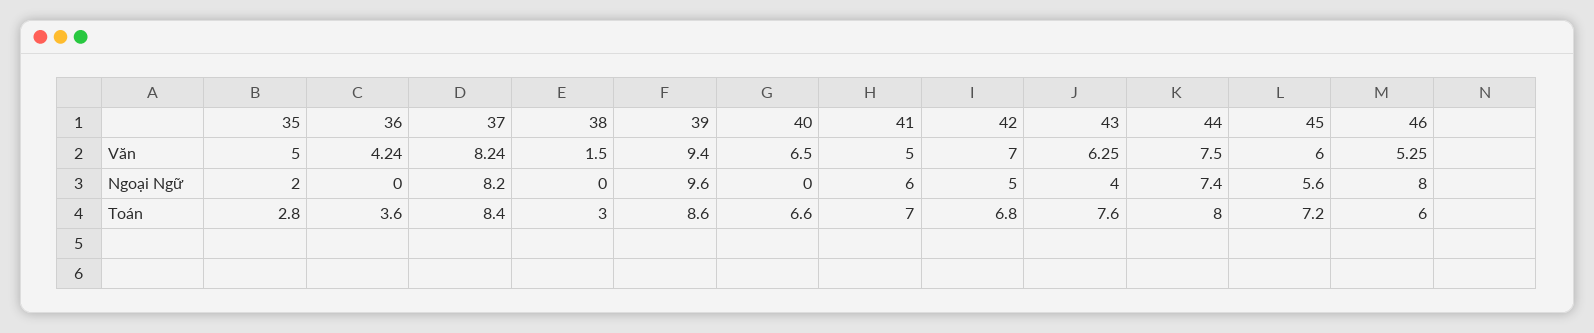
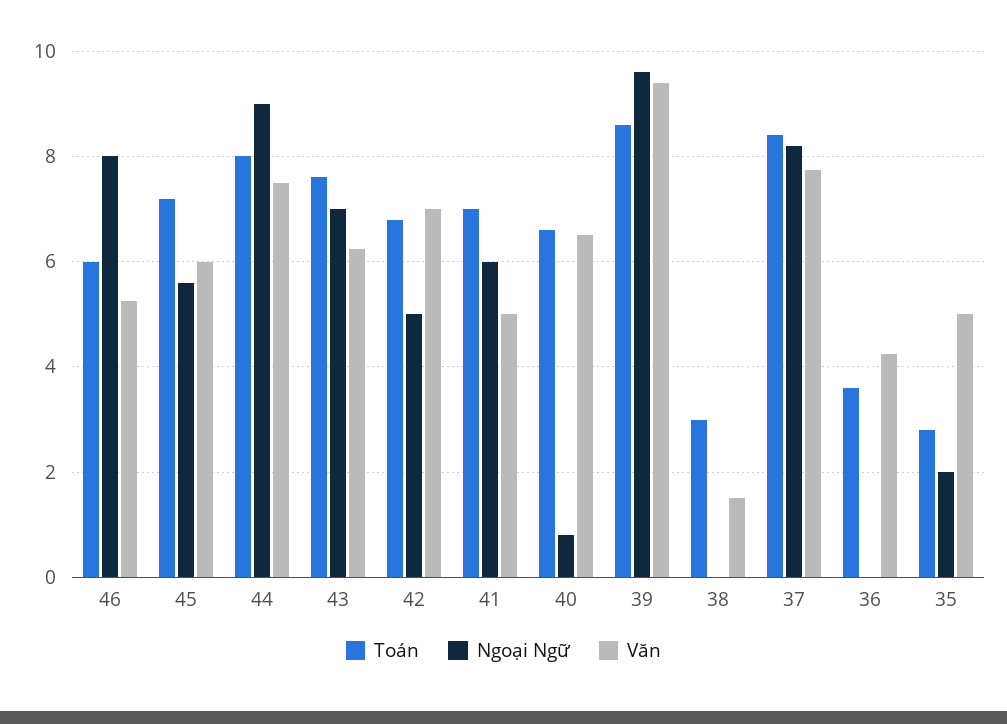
  {
    "Văn": {
      "35": 5,
      "36": 4.24,
-     "37": 8.24,
+     "37": 7.8,
      "38": 1.5,
      "39": 9.4,
      "40": 6.5,
      "41": 5,
      "42": 7,
      "43": 6.25,
      "44": 7.5,
      "45": 6,
      "46": 5.25
    },
    "Ngoại Ngữ": {
      "35": 2,
      "36": 0,
      "37": 8.2,
      "38": 0,
      "39": 9.6,
-     "40": 0,
+     "40": 0.8,
      "41": 6,
      "42": 5,
-     "43": 4,
+     "43": 7,
-     "44": 7.4,
+     "44": 9,
      "45": 5.6,
      "46": 8
    },
    "Toán": {
      "35": 2.8,
      "36": 3.6,
      "37": 8.4,
      "38": 3,
      "39": 8.6,
      "40": 6.6,
      "41": 7,
      "42": 6.8,
      "43": 7.6,
      "44": 8,
      "45": 7.2,
      "46": 6
    }
  }

